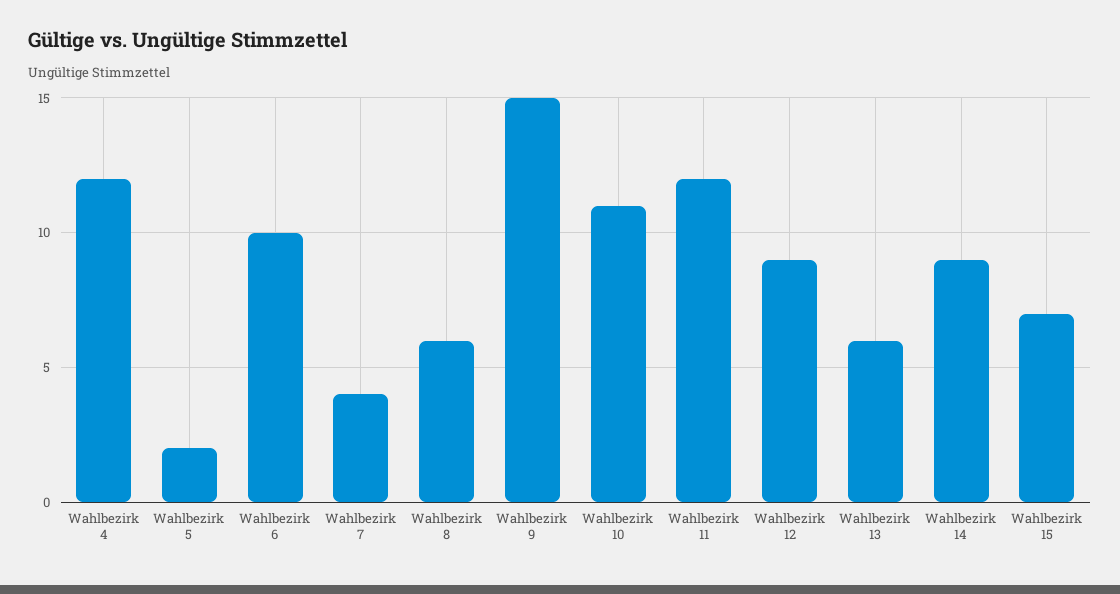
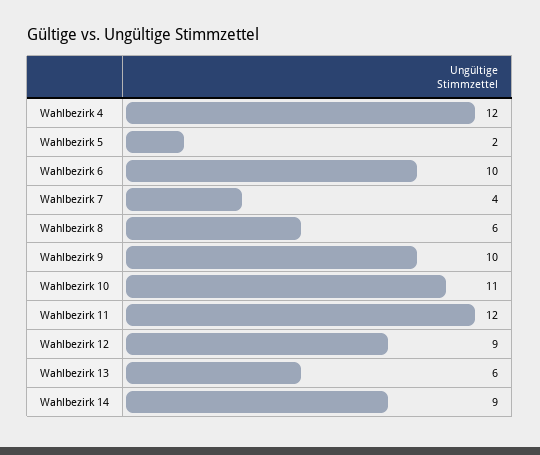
  {
    "Wahlbezirk 4": 12,
    "Wahlbezirk 5": 2,
    "Wahlbezirk 6": 10,
    "Wahlbezirk 7": 4,
    "Wahlbezirk 8": 6,
-   "Wahlbezirk 9": 15,
+   "Wahlbezirk 9": 10,
    "Wahlbezirk 10": 11,
    "Wahlbezirk 11": 12,
    "Wahlbezirk 12": 9,
    "Wahlbezirk 13": 6,
-   "Wahlbezirk 14": 9,
+   "Wahlbezirk 14": 9
-   "Wahlbezirk 15": 7
  }

